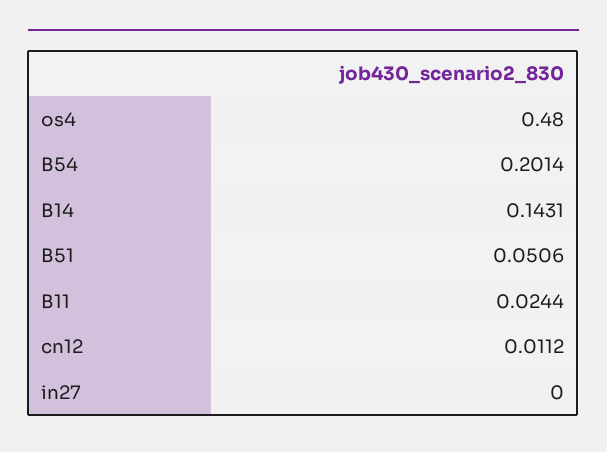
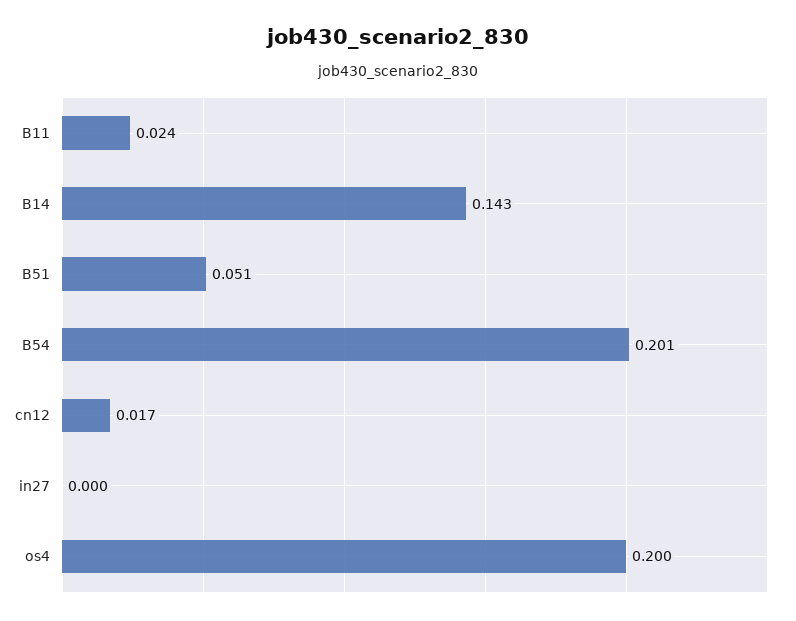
  {
-   "os4": 0.48,
+   "os4": 0.2,
    "B54": 0.2014,
    "B14": 0.1431,
    "B51": 0.0506,
    "B11": 0.0244,
-   "cn12": 0.0112,
+   "cn12": 0.017,
    "in27": 0
  }

